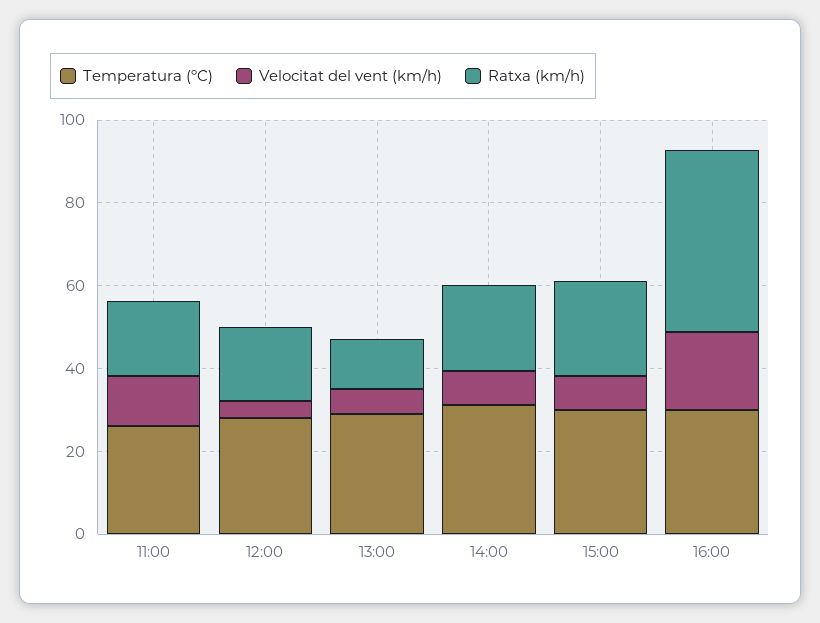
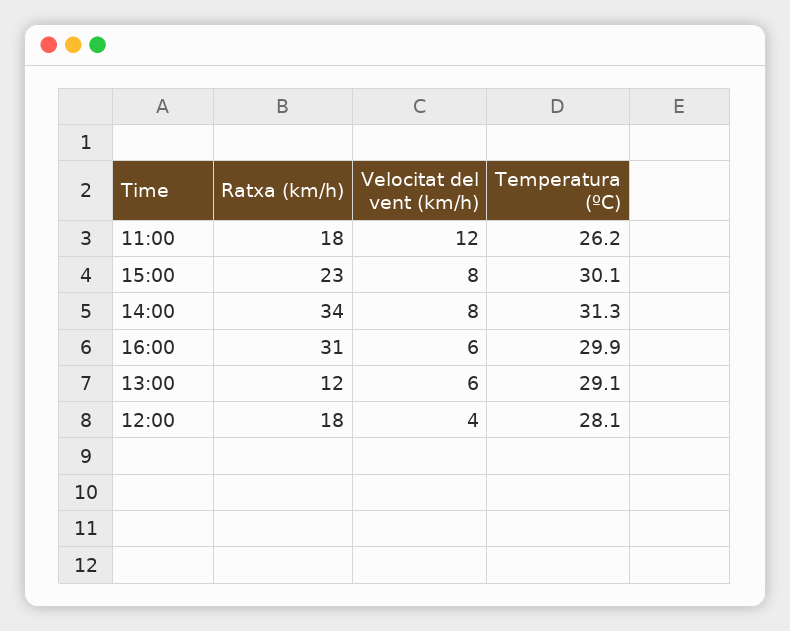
  {
    "Temperatura (ºC)": {
      "11:00": 26.2,
      "12:00": 28.1,
      "13:00": 29.1,
      "14:00": 31.3,
      "15:00": 30.1,
      "16:00": 29.9
    },
    "Velocitat del vent (km/h)": {
      "11:00": 12,
      "12:00": 4,
      "13:00": 6,
      "14:00": 8,
      "15:00": 8,
-     "16:00": 20
+     "16:00": 6
    },
    "Ratxa (km/h)": {
      "11:00": 18,
      "12:00": 18,
      "13:00": 12,
-     "14:00": 20,
+     "14:00": 34,
      "15:00": 23,
-     "16:00": 45
+     "16:00": 31
    }
  }

